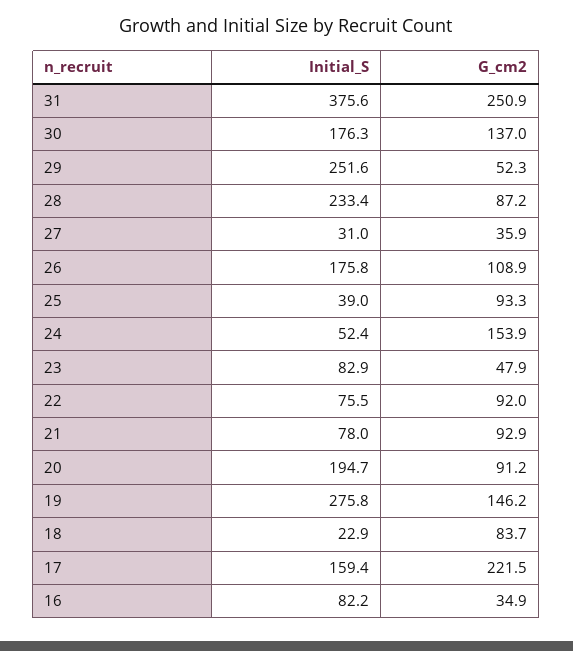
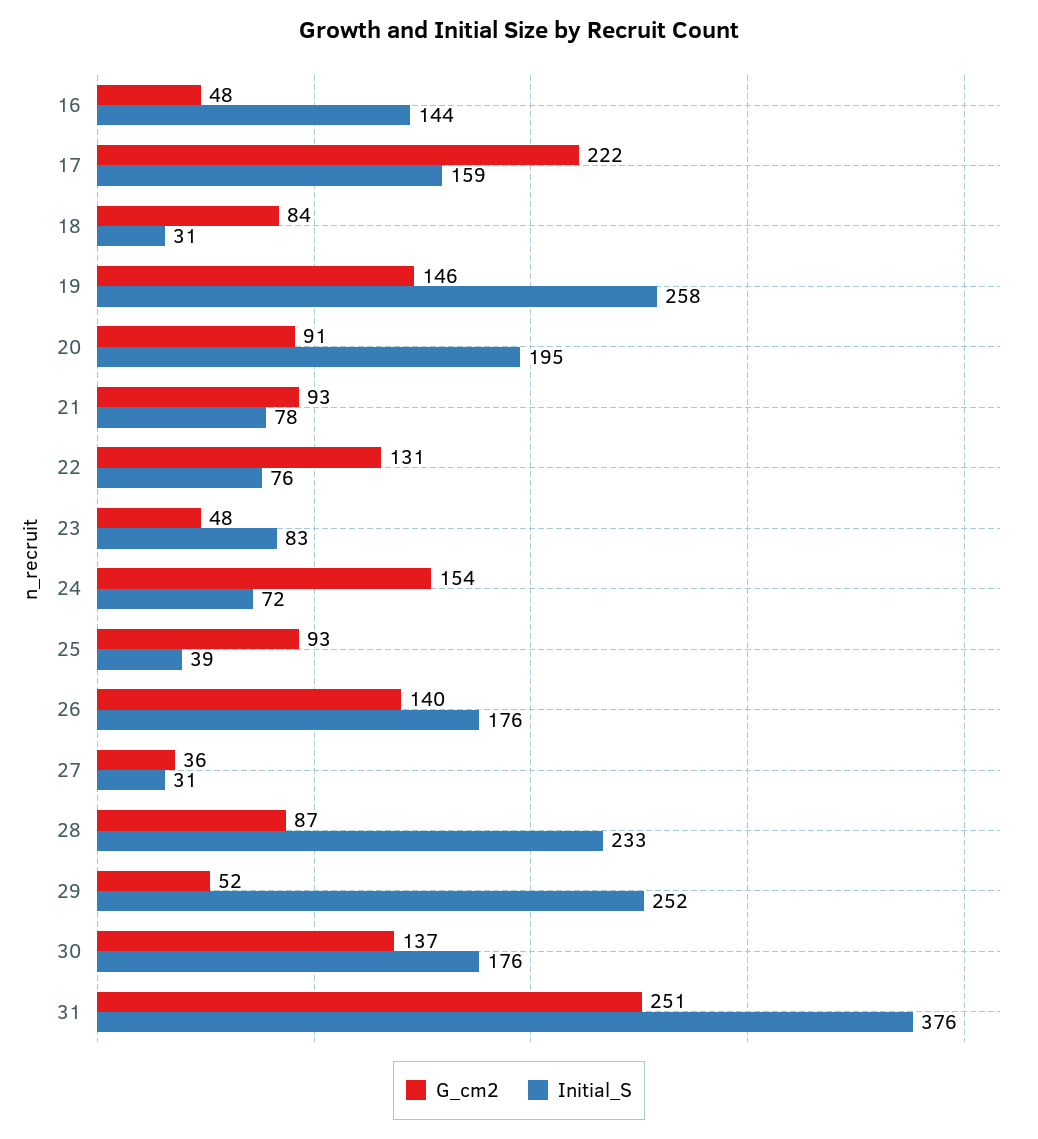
  {
    "Initial_S": {
      "31": 375.6,
      "30": 176.3,
      "29": 251.6,
      "28": 233.4,
      "27": 31,
      "26": 175.8,
      "25": 39,
-     "24": 52.4,
+     "24": 72,
      "23": 82.9,
      "22": 75.5,
      "21": 78,
      "20": 194.7,
-     "19": 275.8,
+     "19": 258,
-     "18": 22.9,
+     "18": 31,
      "17": 159.4,
-     "16": 82.2
+     "16": 144
    },
    "G_cm2": {
      "31": 250.9,
      "30": 137,
      "29": 52.3,
      "28": 87.2,
      "27": 35.9,
-     "26": 108.9,
+     "26": 140,
      "25": 93.3,
      "24": 153.9,
      "23": 47.9,
-     "22": 92,
+     "22": 131,
      "21": 92.9,
      "20": 91.2,
      "19": 146.2,
      "18": 83.7,
      "17": 221.5,
-     "16": 34.9
+     "16": 48
    }
  }

